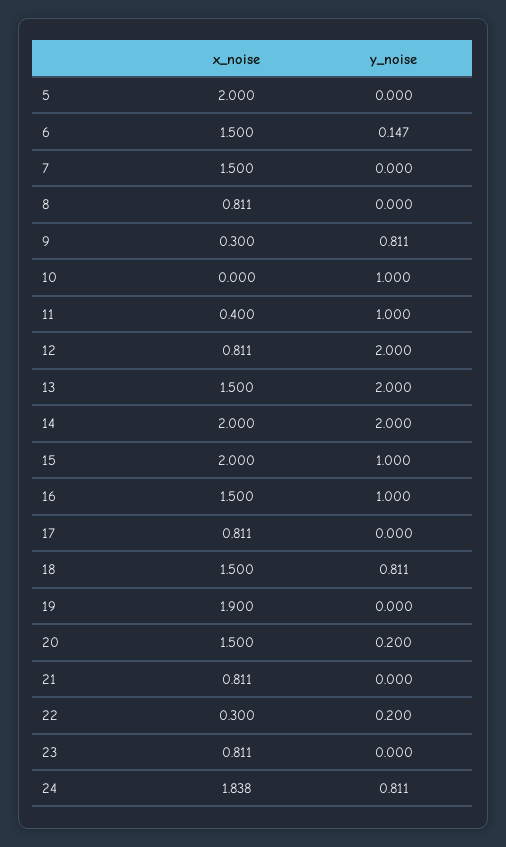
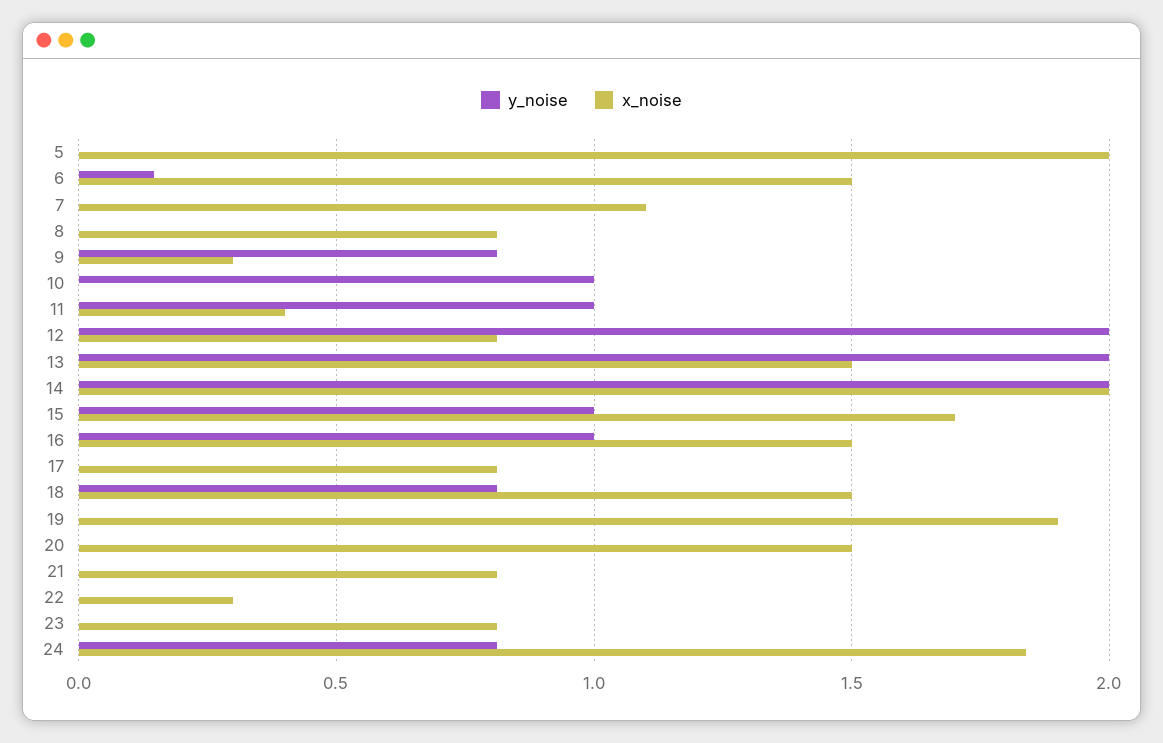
  {
    "x_noise": {
      "5": 2,
      "6": 1.5,
-     "7": 1.5,
+     "7": 1.1,
      "8": 0.811,
      "9": 0.3,
      "10": 0,
      "11": 0.4,
      "12": 0.811,
      "13": 1.5,
      "14": 2,
-     "15": 2,
+     "15": 1.7,
      "16": 1.5,
      "17": 0.811,
      "18": 1.5,
      "19": 1.9,
      "20": 1.5,
      "21": 0.811,
      "22": 0.3,
      "23": 0.811,
      "24": 1.838
    },
    "y_noise": {
      "5": 0,
      "6": 0.147,
      "7": 0,
      "8": 0,
      "9": 0.811,
      "10": 1,
      "11": 1,
      "12": 2,
      "13": 2,
      "14": 2,
      "15": 1,
      "16": 1,
      "17": 0,
      "18": 0.811,
      "19": 0,
-     "20": 0.2,
+     "20": 0,
      "21": 0,
-     "22": 0.2,
+     "22": 0,
      "23": 0,
      "24": 0.811
    }
  }

